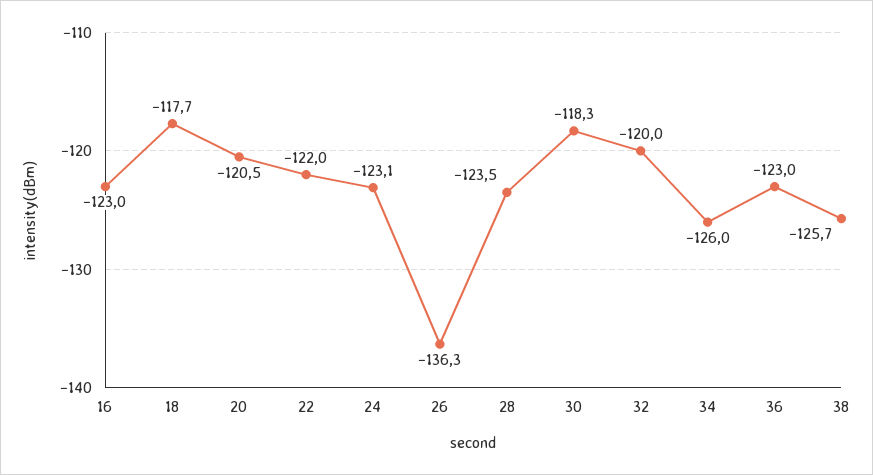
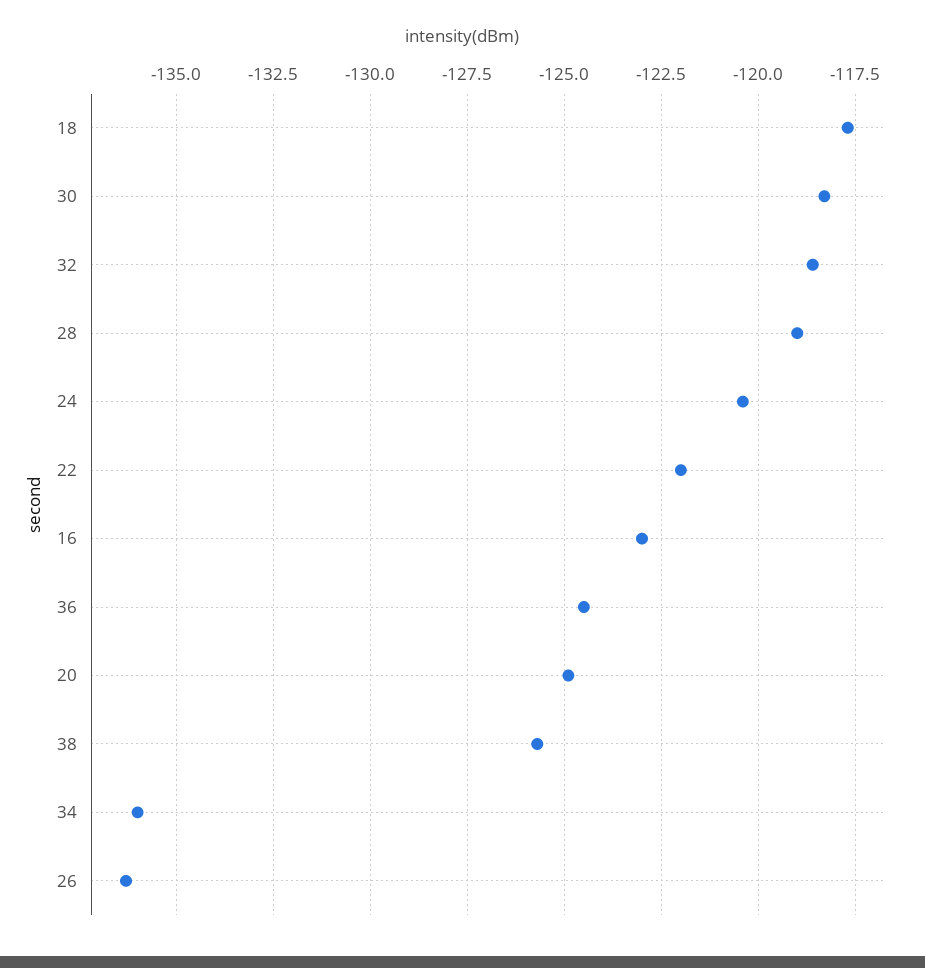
  {
    "16": -123,
    "18": -117.7,
-   "20": -120.5,
+   "20": -125,
    "22": -122,
-   "24": -123.1,
+   "24": -120.5,
    "26": -136.3,
-   "28": -123.5,
+   "28": -119,
    "30": -118.3,
-   "32": -120,
+   "32": -118.5,
-   "34": -126,
+   "34": -136,
-   "36": -123,
+   "36": -124.5,
    "38": -125.7
  }

